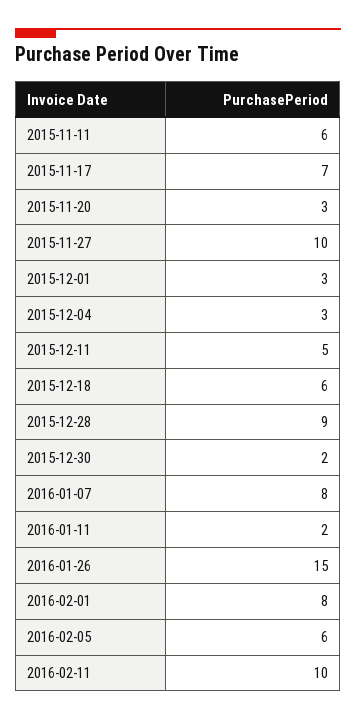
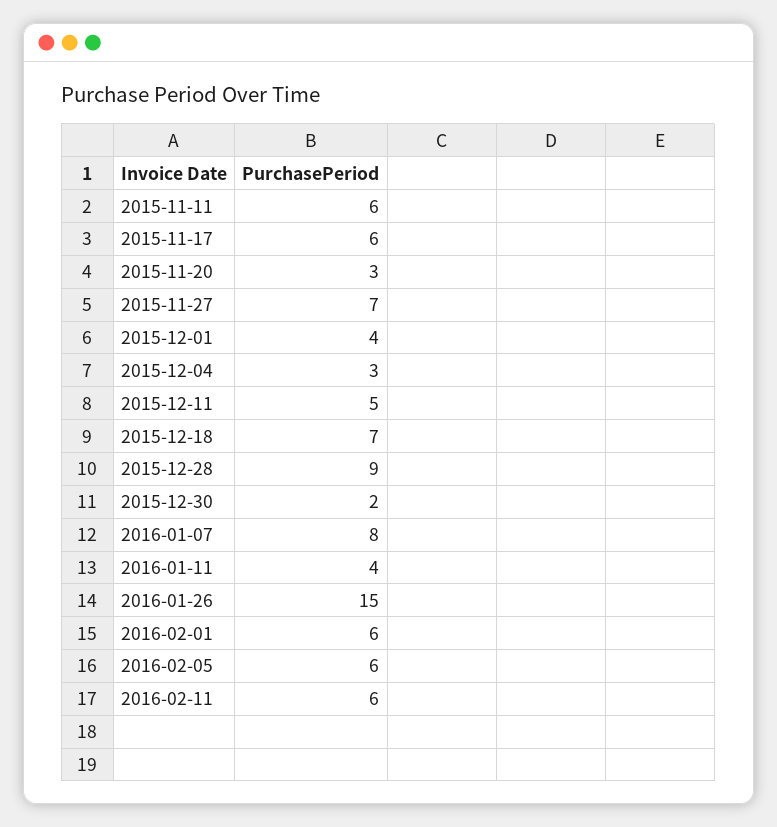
  {
    "2015-11-11": 6,
-   "2015-11-17": 7,
+   "2015-11-17": 6,
    "2015-11-20": 3,
-   "2015-11-27": 10,
+   "2015-11-27": 7,
-   "2015-12-01": 3,
+   "2015-12-01": 4,
    "2015-12-04": 3,
    "2015-12-11": 5,
-   "2015-12-18": 6,
+   "2015-12-18": 7,
    "2015-12-28": 9,
    "2015-12-30": 2,
    "2016-01-07": 8,
-   "2016-01-11": 2,
+   "2016-01-11": 4,
    "2016-01-26": 15,
-   "2016-02-01": 8,
+   "2016-02-01": 6,
    "2016-02-05": 6,
-   "2016-02-11": 10
+   "2016-02-11": 6
  }

